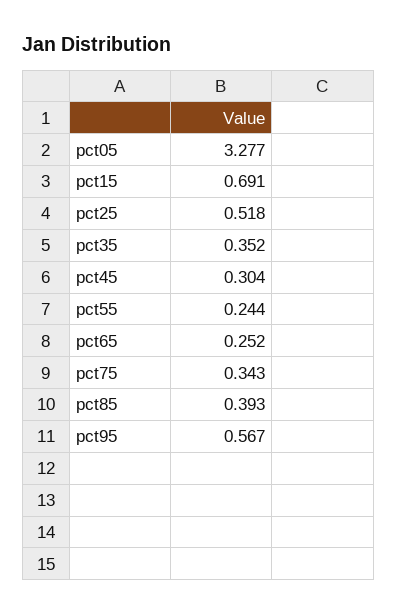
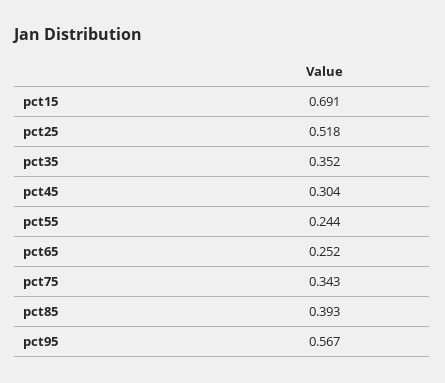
  {
-   "pct05": 3.277,
    "pct15": 0.691,
    "pct25": 0.518,
    "pct35": 0.352,
    "pct45": 0.304,
    "pct55": 0.244,
    "pct65": 0.252,
    "pct75": 0.343,
    "pct85": 0.393,
    "pct95": 0.567
  }

